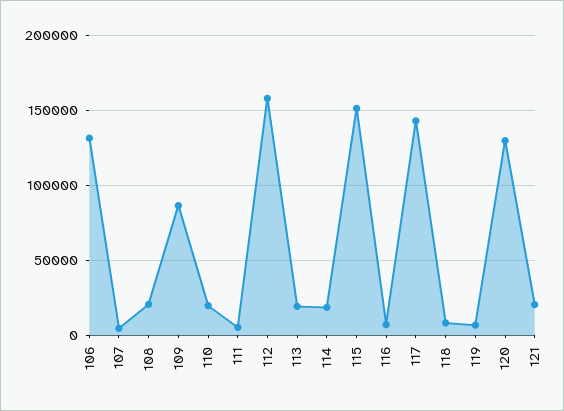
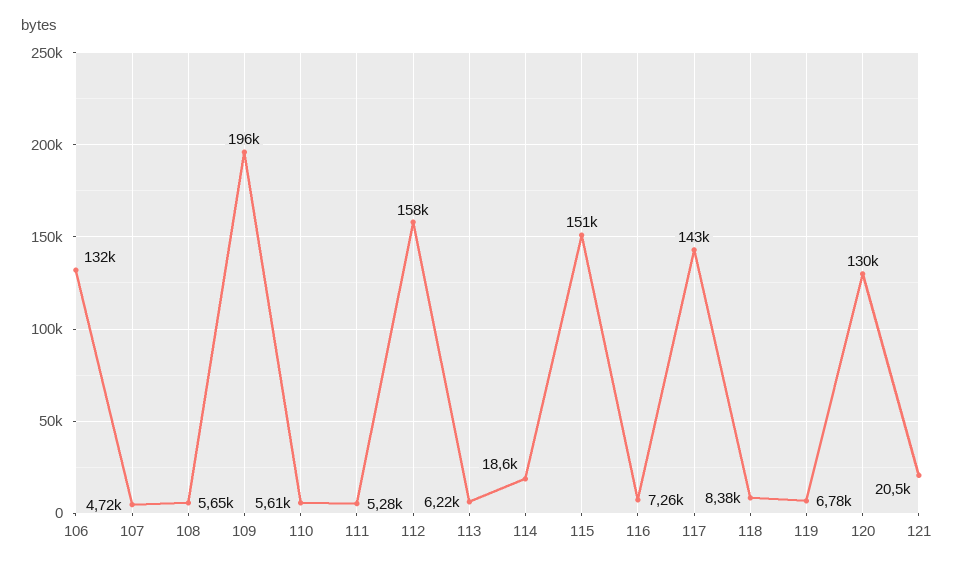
  {
    "106": 132000,
    "107": 4720,
-   "108": 20000,
+   "108": 5650,
-   "109": 85000,
+   "109": 196000,
-   "110": 20000,
+   "110": 5610,
    "111": 5280,
    "112": 158000,
-   "113": 20000,
+   "113": 6220,
    "114": 18600,
    "115": 151000,
    "116": 7260,
    "117": 143000,
    "118": 8380,
    "119": 6780,
    "120": 130000,
    "121": 20500
  }

